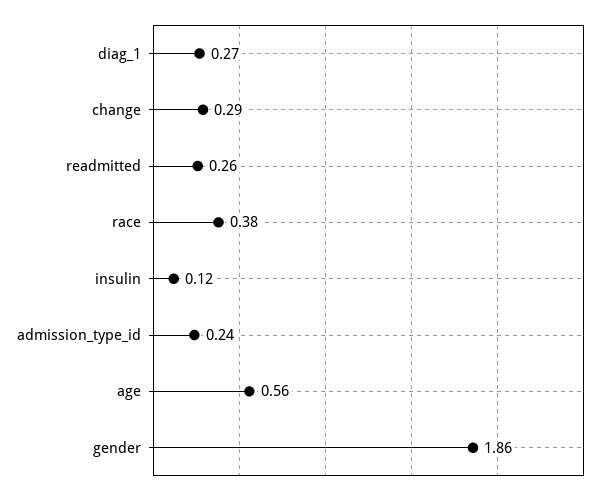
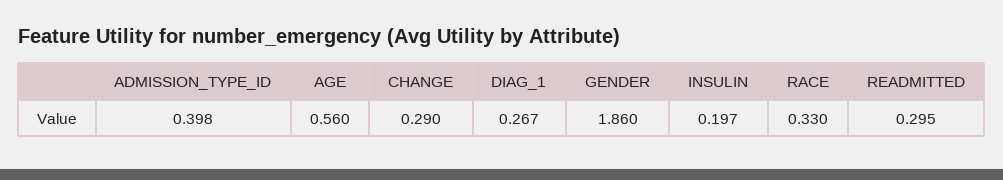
  {
    "diag_1": 0.267,
    "change": 0.29,
-   "readmitted": 0.26,
+   "readmitted": 0.295,
-   "race": 0.38,
+   "race": 0.33,
-   "insulin": 0.12,
+   "insulin": 0.197,
-   "admission_type_id": 0.24,
+   "admission_type_id": 0.398,
    "age": 0.56,
    "gender": 1.86
  }

